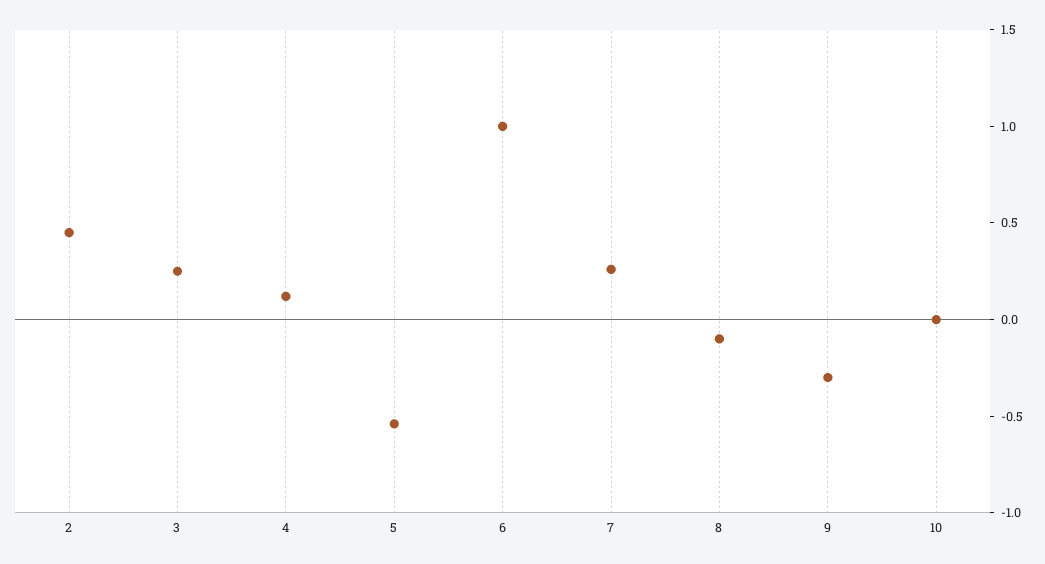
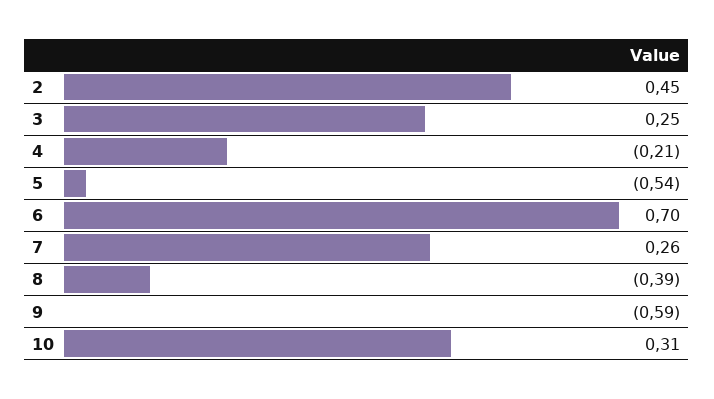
  {
    "2": 0.45,
    "3": 0.25,
-   "4": 0.1,
+   "4": -0.21,
    "5": -0.54,
-   "6": 1,
+   "6": 0.7,
    "7": 0.26,
-   "8": -0.1,
+   "8": -0.39,
-   "9": -0.3,
+   "9": -0.59,
-   "10": 0
+   "10": 0.31
  }

